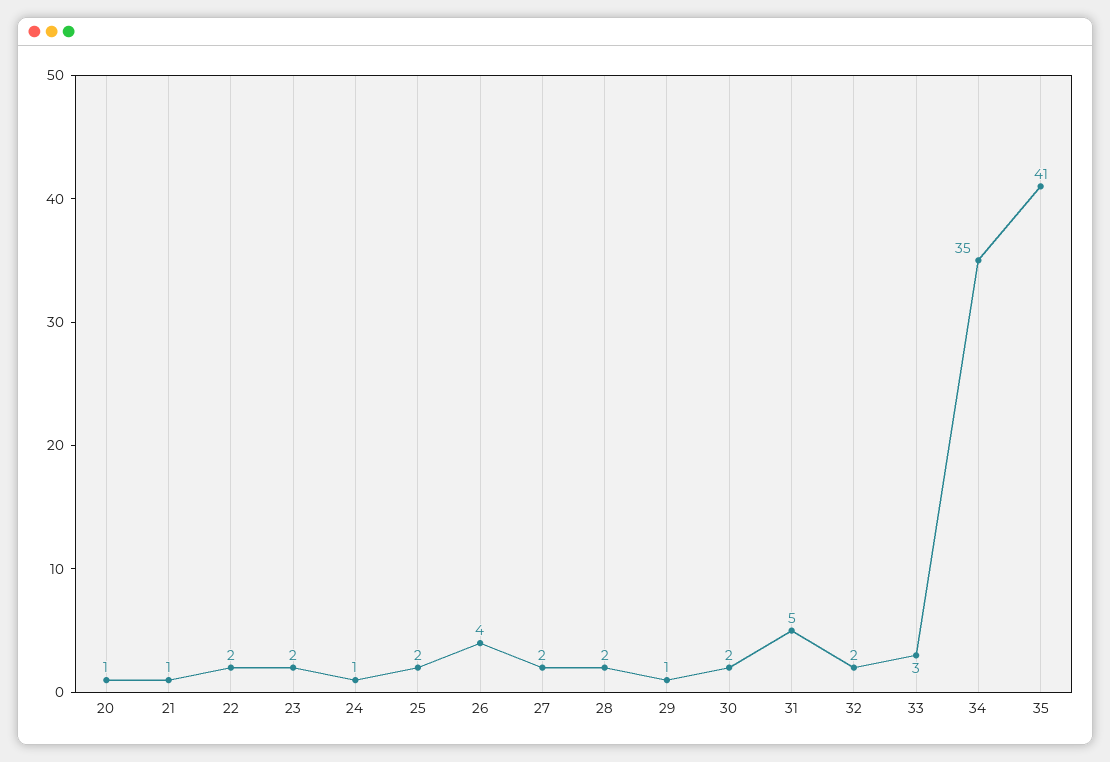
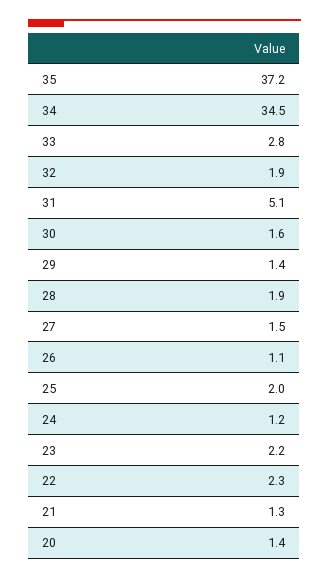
  {
    "20": 1.4,
    "21": 1.3,
    "22": 2.3,
    "23": 2.2,
    "24": 1.2,
    "25": 2,
-   "26": 4,
+   "26": 1.1,
    "27": 1.5,
    "28": 1.9,
    "29": 1.4,
    "30": 1.6,
    "31": 5.1,
    "32": 1.9,
    "33": 2.8,
    "34": 34.5,
-   "35": 41
+   "35": 37.2
  }

